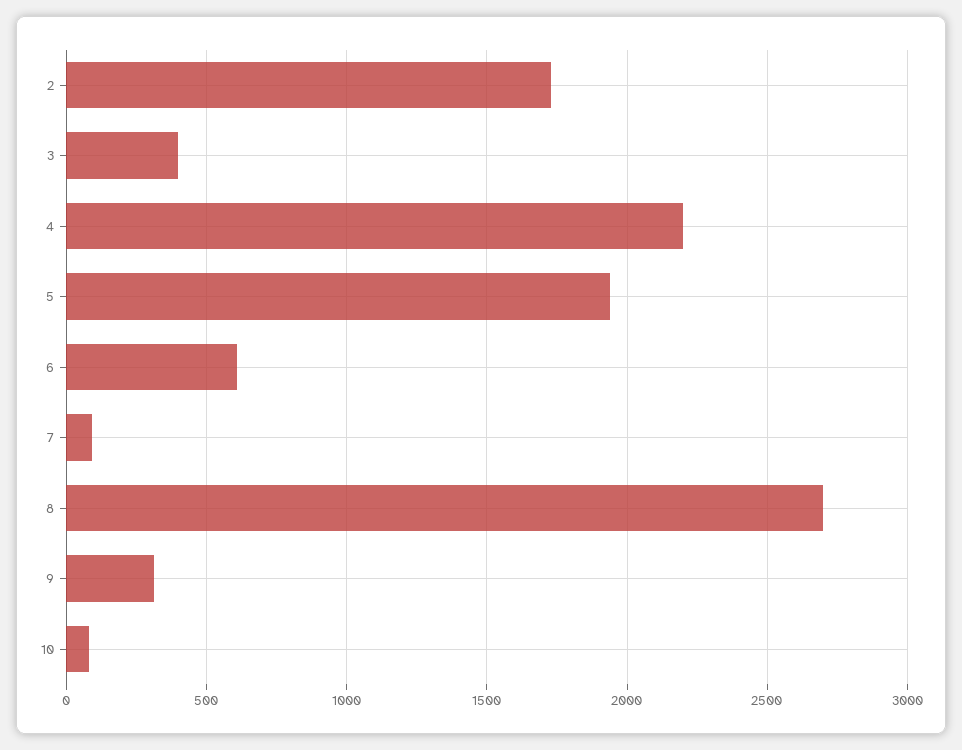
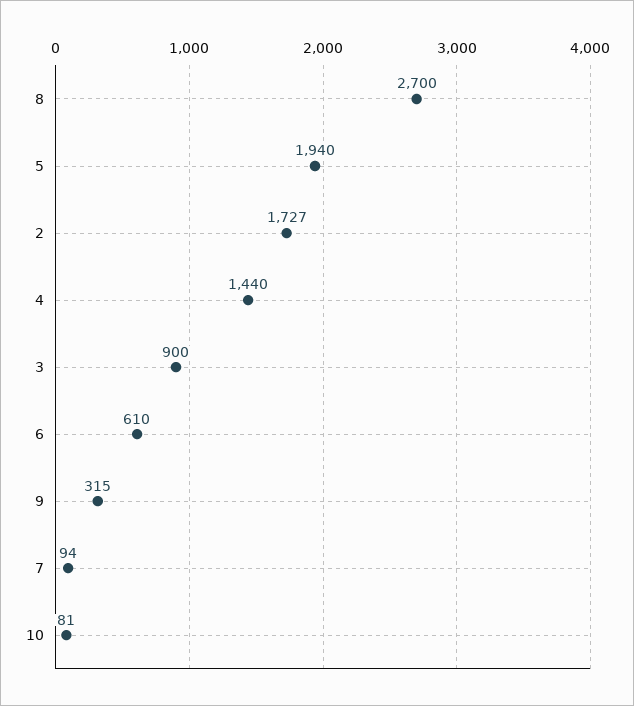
  {
    "2": 1727,
-   "3": 400,
+   "3": 900,
-   "4": 2200,
+   "4": 1440,
    "5": 1940,
    "6": 610,
    "7": 94,
    "8": 2700,
    "9": 315,
    "10": 81
  }

